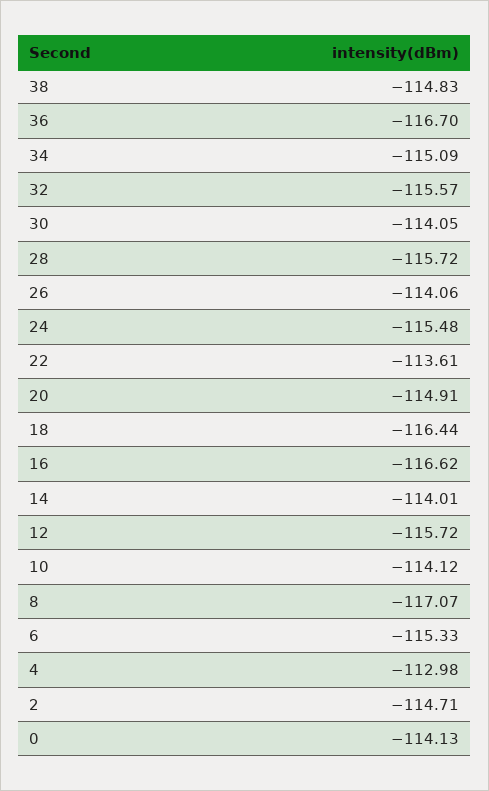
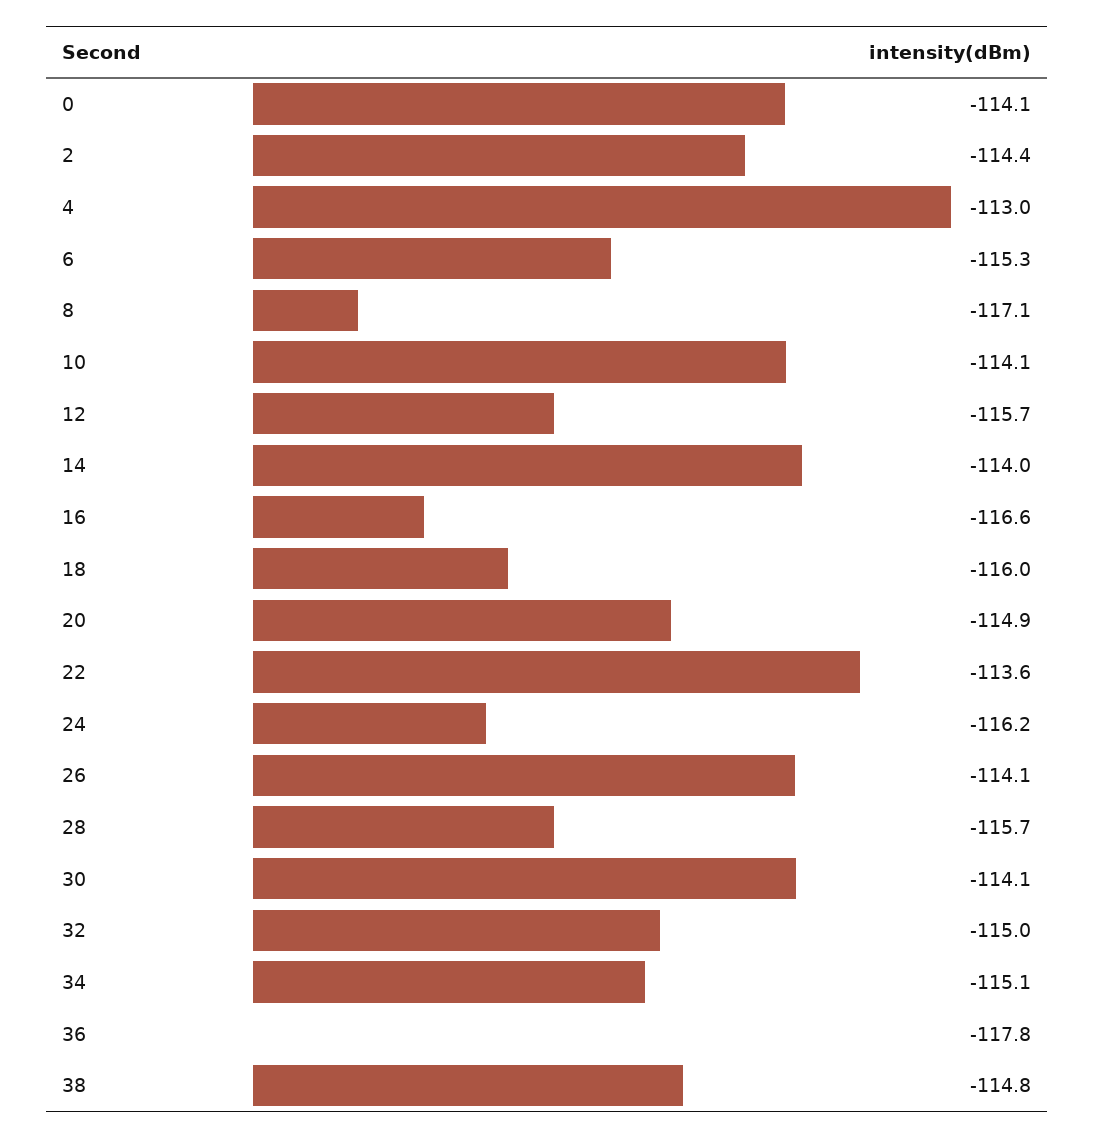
  {
    "38": -114.83,
-   "36": -116.7,
+   "36": -117.8,
    "34": -115.09,
-   "32": -115.57,
+   "32": -115,
    "30": -114.05,
    "28": -115.72,
    "26": -114.06,
-   "24": -115.48,
+   "24": -116.2,
    "22": -113.61,
    "20": -114.91,
-   "18": -116.44,
+   "18": -116,
    "16": -116.62,
    "14": -114.01,
    "12": -115.72,
    "10": -114.12,
    "8": -117.07,
    "6": -115.33,
    "4": -112.98,
-   "2": -114.71,
+   "2": -114.4,
    "0": -114.13
  }

